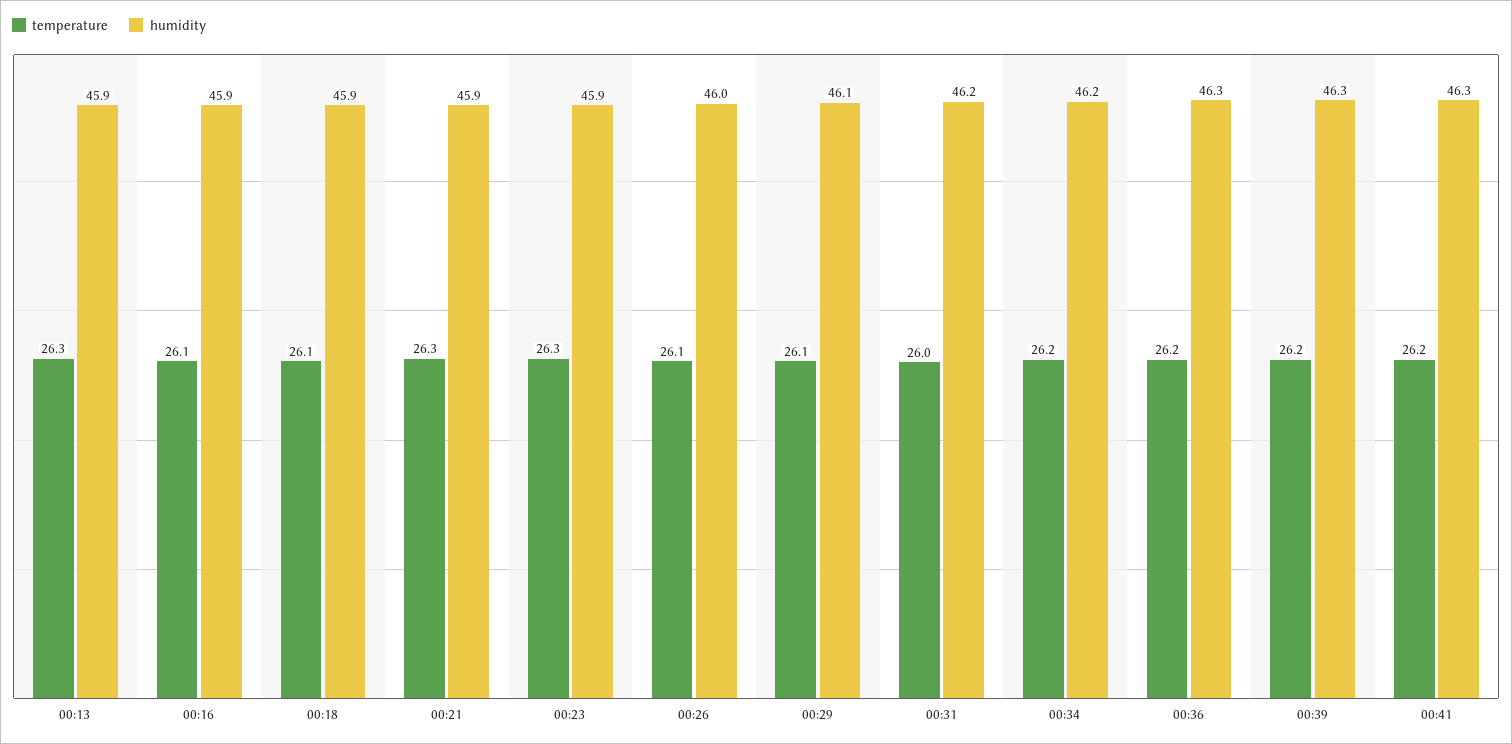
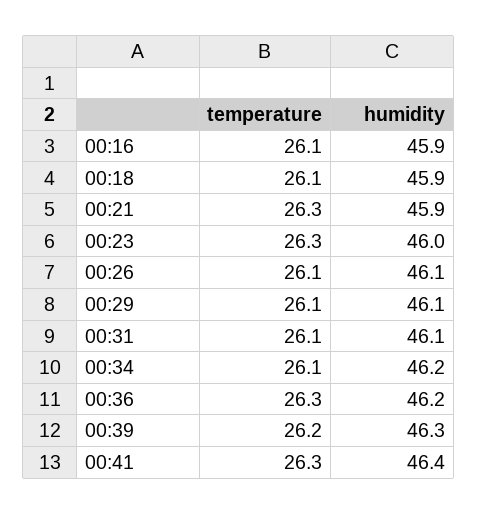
  {
    "temperature": {
-     "00:13": 26.3,
      "00:16": 26.1,
      "00:18": 26.1,
      "00:21": 26.3,
      "00:23": 26.3,
      "00:26": 26.1,
      "00:29": 26.1,
-     "00:31": 26,
+     "00:31": 26.1,
-     "00:34": 26.2,
+     "00:34": 26.1,
-     "00:36": 26.2,
+     "00:36": 26.3,
      "00:39": 26.2,
-     "00:41": 26.2
+     "00:41": 26.3
    },
    "humidity": {
-     "00:13": 45.9,
      "00:16": 45.9,
      "00:18": 45.9,
      "00:21": 45.9,
-     "00:23": 45.9,
+     "00:23": 46,
-     "00:26": 46,
+     "00:26": 46.1,
      "00:29": 46.1,
-     "00:31": 46.2,
+     "00:31": 46.1,
      "00:34": 46.2,
-     "00:36": 46.3,
+     "00:36": 46.2,
      "00:39": 46.3,
-     "00:41": 46.3
+     "00:41": 46.4
    }
  }

